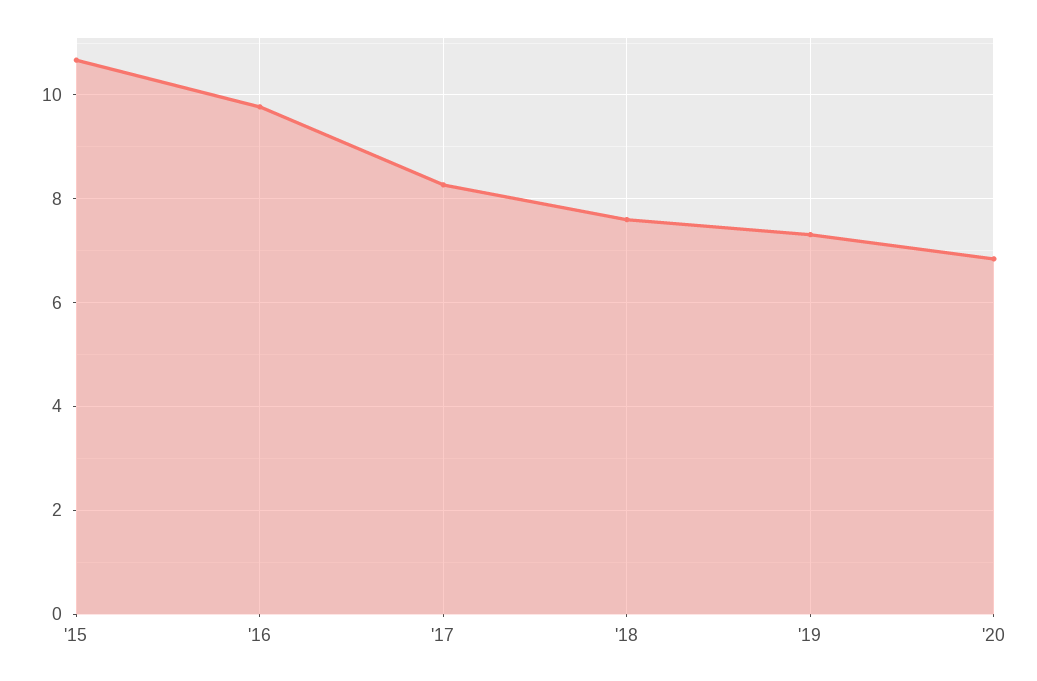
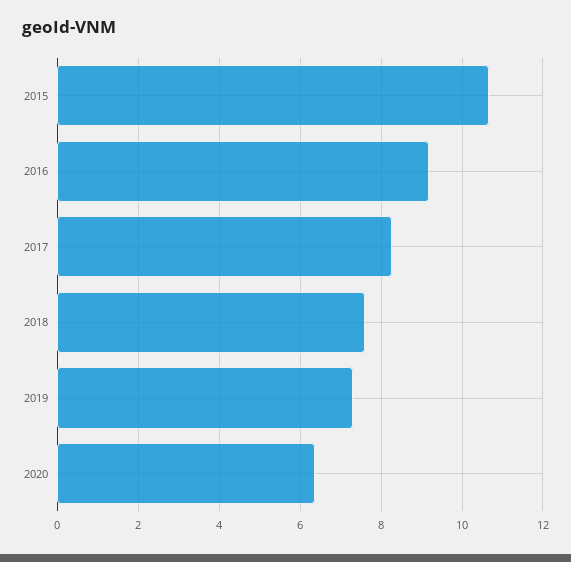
  {
    "'15": 10.6,
-   "'16": 9.8,
+   "'16": 9.2,
    "'17": 8.2,
    "'18": 7.6,
    "'19": 7.4,
-   "'20": 6.8
+   "'20": 6.4
  }

